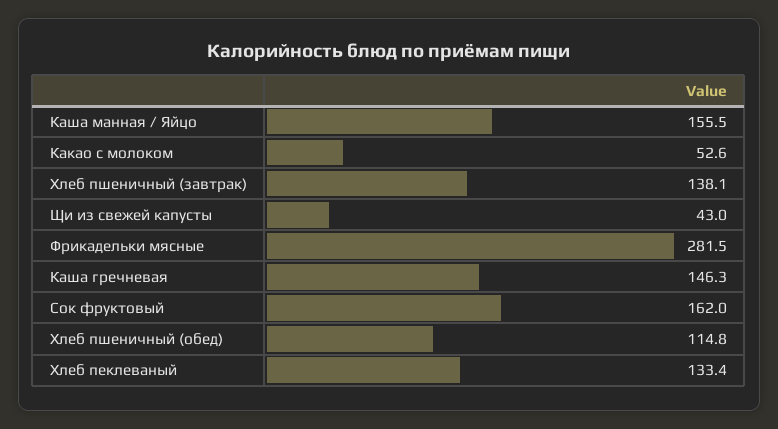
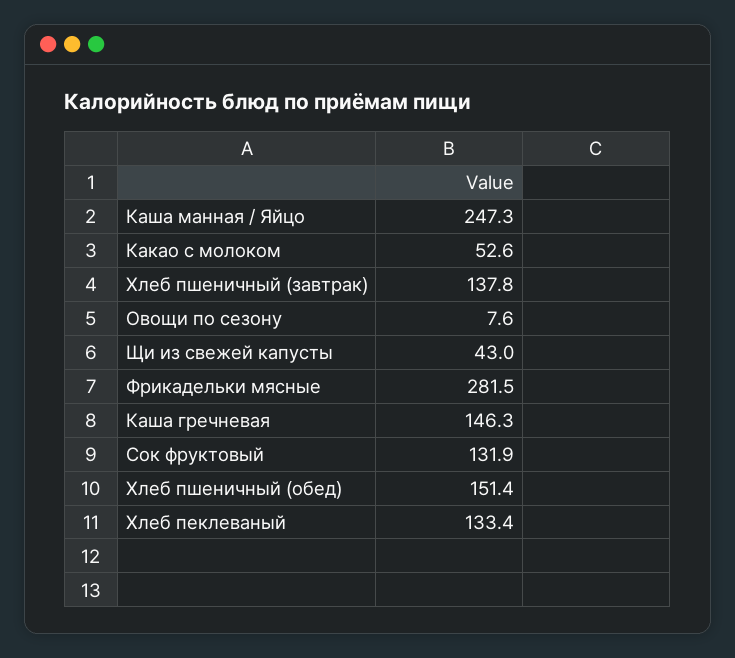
  {
-   "Каша манная / Яйцо": 155.5,
+   "Каша манная / Яйцо": 247.3,
    "Какао с молоком": 52.6,
-   "Хлеб пшеничный (завтрак)": 138.1,
+   "Хлеб пшеничный (завтрак)": 137.8,
    "Щи из свежей капусты": 43,
    "Фрикадельки мясные": 281.5,
    "Каша гречневая": 146.3,
-   "Сок фруктовый": 162,
+   "Сок фруктовый": 131.9,
-   "Хлеб пшеничный (обед)": 114.8,
+   "Хлеб пшеничный (обед)": 151.4,
-   "Хлеб пеклеваный": 133.4
+   "Хлеб пеклеваный": 133.4,
+   "Овощи по сезону": 7.6
  }

